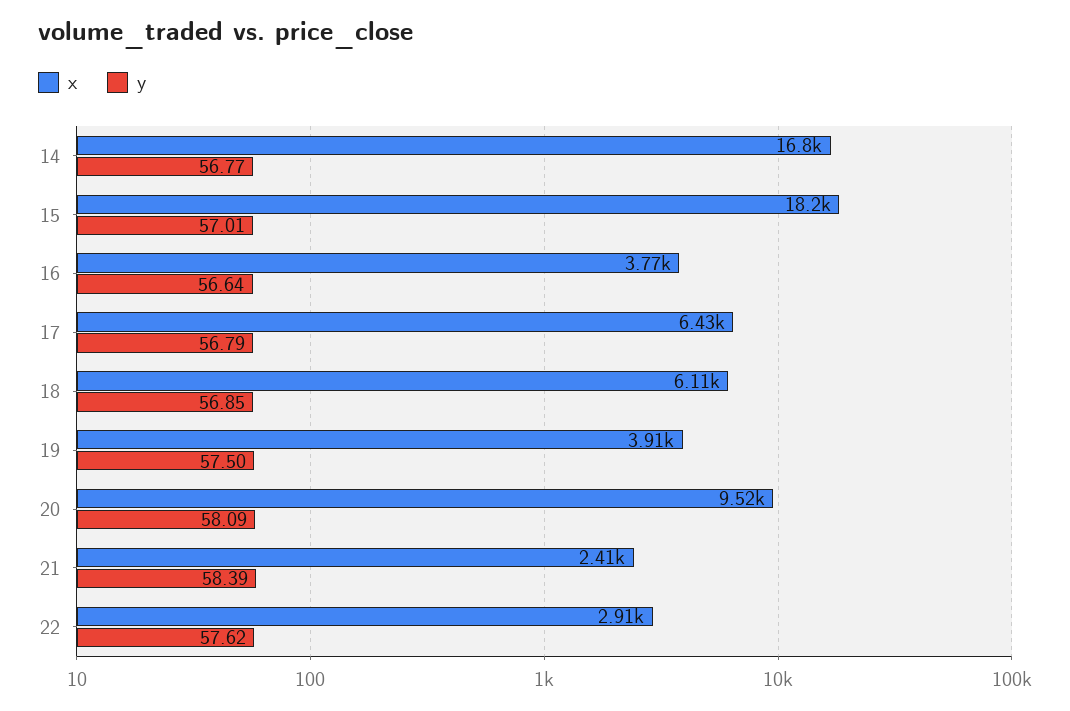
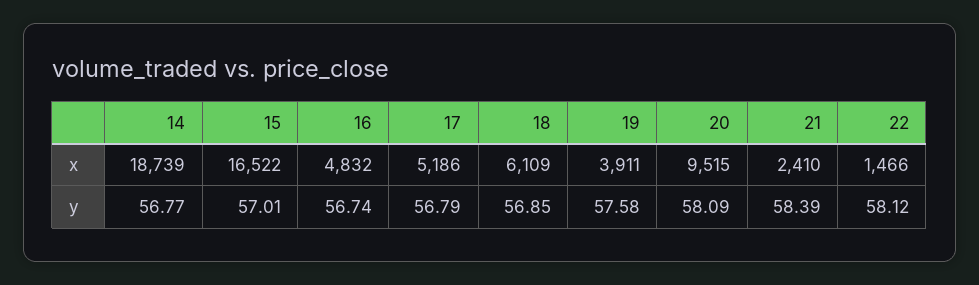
  {
    "x": {
-     "14": 16800,
+     "14": 18739,
-     "15": 18200,
+     "15": 16522,
-     "16": 3770,
+     "16": 4832,
-     "17": 6430,
+     "17": 5186,
      "18": 6109,
      "19": 3911,
      "20": 9515,
      "21": 2410,
-     "22": 2910
+     "22": 1466
    },
    "y": {
      "14": 56.77,
      "15": 57.01,
-     "16": 56.64,
+     "16": 56.74,
      "17": 56.79,
      "18": 56.85,
-     "19": 57.5,
+     "19": 57.58,
      "20": 58.09,
      "21": 58.39,
-     "22": 57.62
+     "22": 58.12
    }
  }

